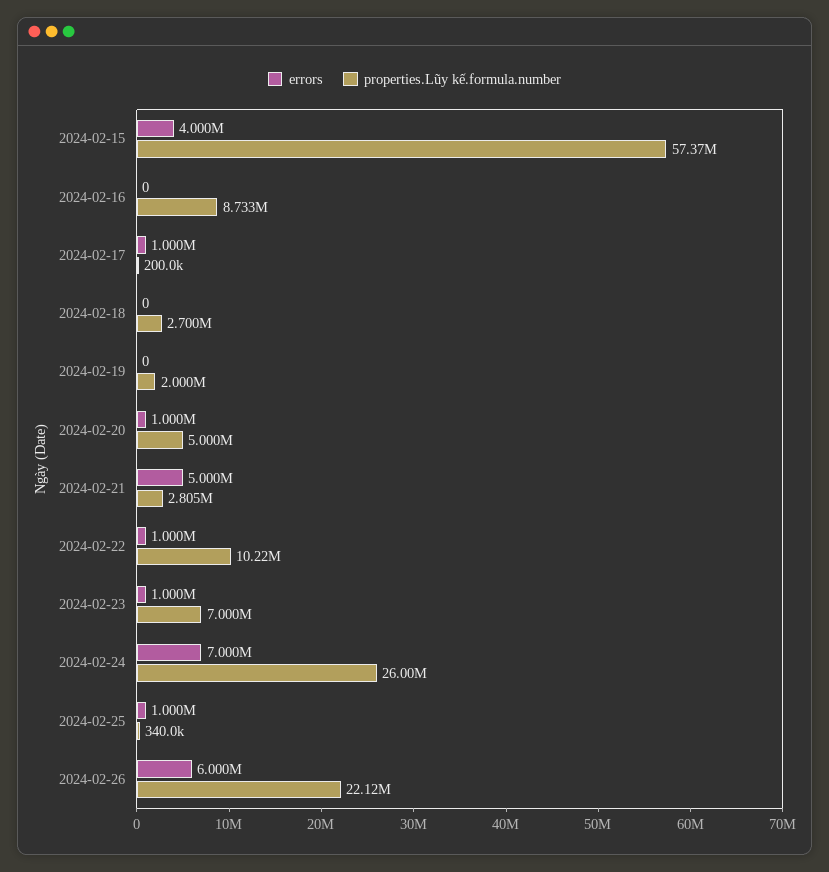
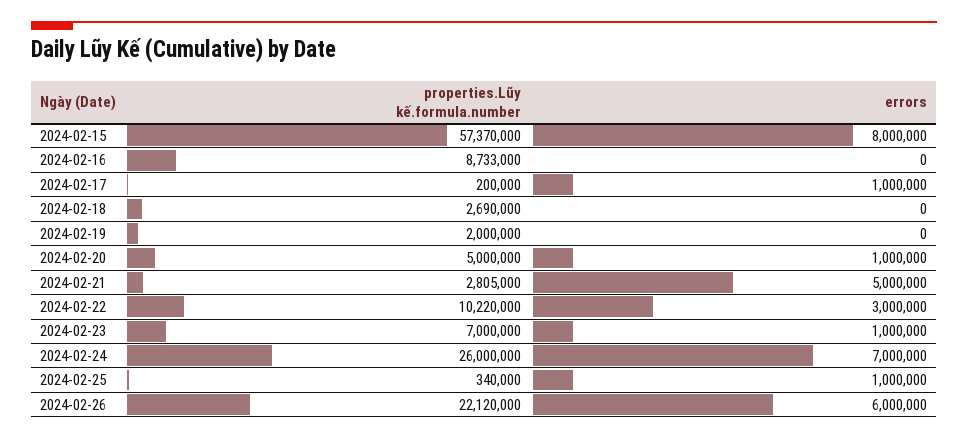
  {
    "errors": {
-     "2024-02-15": 4000000,
+     "2024-02-15": 8000000,
      "2024-02-16": 0,
      "2024-02-17": 1000000,
      "2024-02-18": 0,
      "2024-02-19": 0,
      "2024-02-20": 1000000,
      "2024-02-21": 5000000,
-     "2024-02-22": 1000000,
+     "2024-02-22": 3000000,
      "2024-02-23": 1000000,
      "2024-02-24": 7000000,
      "2024-02-25": 1000000,
      "2024-02-26": 6000000
    },
    "properties.Lũy kế.formula.number": {
      "2024-02-15": 57370000,
      "2024-02-16": 8733000,
      "2024-02-17": 200000,
-     "2024-02-18": 2700000,
+     "2024-02-18": 2690000,
      "2024-02-19": 2000000,
      "2024-02-20": 5000000,
      "2024-02-21": 2805000,
      "2024-02-22": 10220000,
      "2024-02-23": 7000000,
      "2024-02-24": 26000000,
      "2024-02-25": 340000,
      "2024-02-26": 22120000
    }
  }

